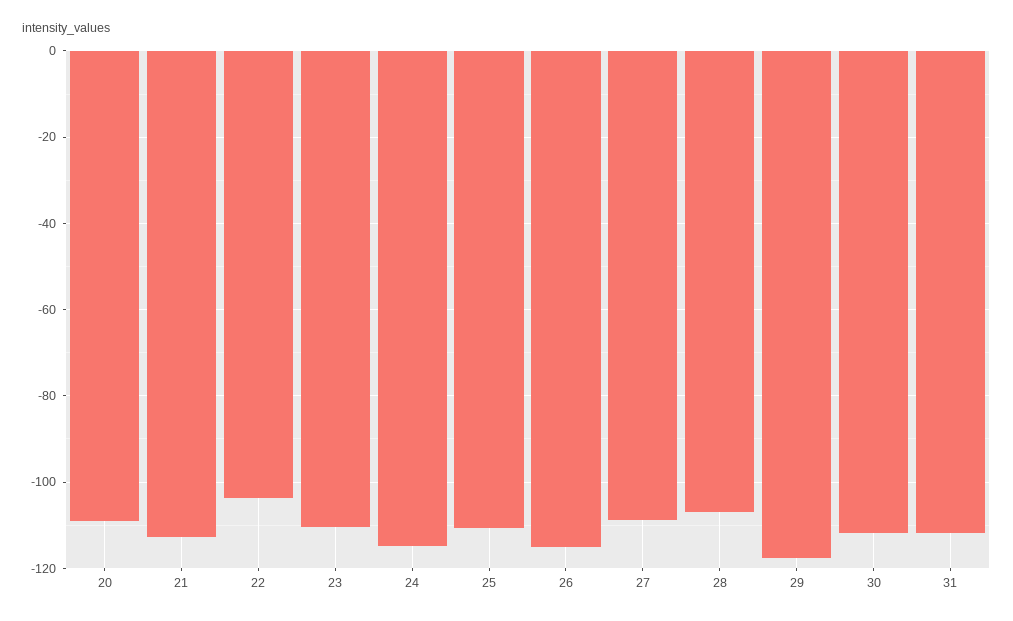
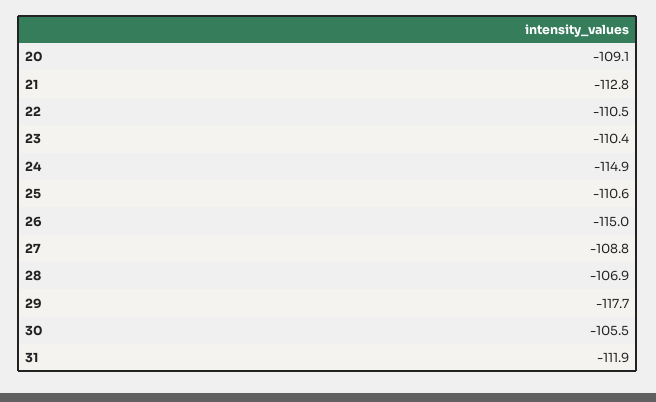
  {
    "20": -109.1,
    "21": -112.8,
-   "22": -104,
+   "22": -110.5,
    "23": -110.4,
    "24": -114.9,
    "25": -110.6,
    "26": -115,
    "27": -108.8,
    "28": -106.9,
    "29": -117.7,
-   "30": -112,
+   "30": -105.5,
    "31": -111.9
  }

